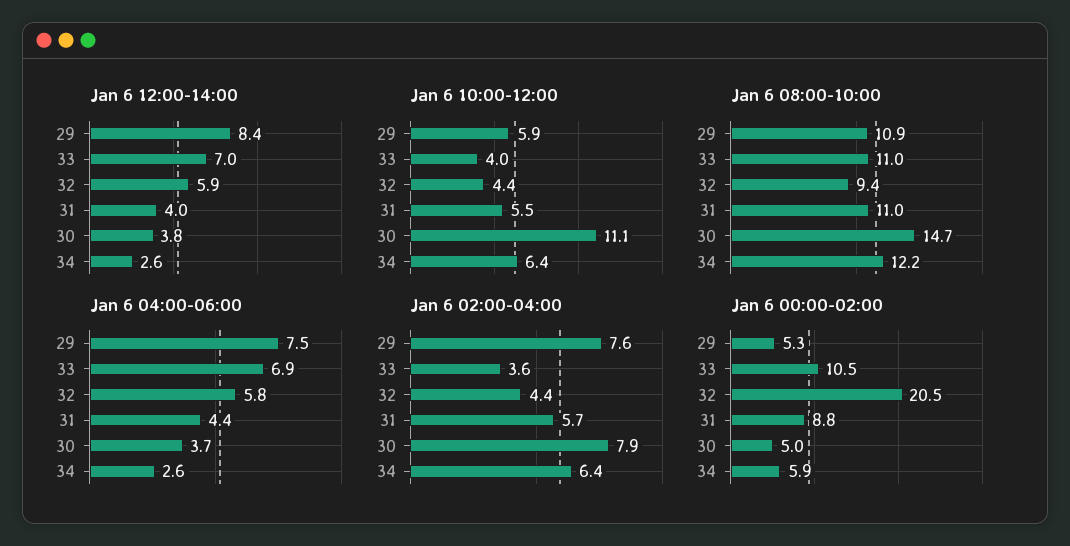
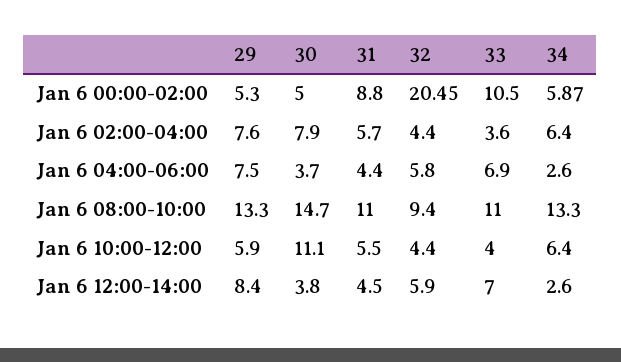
  {
    "Jan 6 12:00-14:00": {
      "29": 8.4,
      "33": 7,
      "32": 5.9,
-     "31": 4,
+     "31": 4.5,
      "30": 3.8,
      "34": 2.6
    },
    "Jan 6 10:00-12:00": {
      "29": 5.9,
      "33": 4,
      "32": 4.4,
      "31": 5.5,
      "30": 11.1,
      "34": 6.4
    },
    "Jan 6 08:00-10:00": {
-     "29": 10.9,
+     "29": 13.3,
      "33": 11,
      "32": 9.4,
      "31": 11,
      "30": 14.7,
-     "34": 12.2
+     "34": 13.3
    },
    "Jan 6 04:00-06:00": {
      "29": 7.5,
      "33": 6.9,
      "32": 5.8,
      "31": 4.4,
      "30": 3.7,
      "34": 2.6
    },
    "Jan 6 02:00-04:00": {
      "29": 7.6,
      "33": 3.6,
      "32": 4.4,
      "31": 5.7,
      "30": 7.9,
      "34": 6.4
    },
    "Jan 6 00:00-02:00": {
      "29": 5.3,
      "33": 10.5,
      "32": 20.45,
      "31": 8.8,
      "30": 5,
      "34": 5.87
    }
  }

